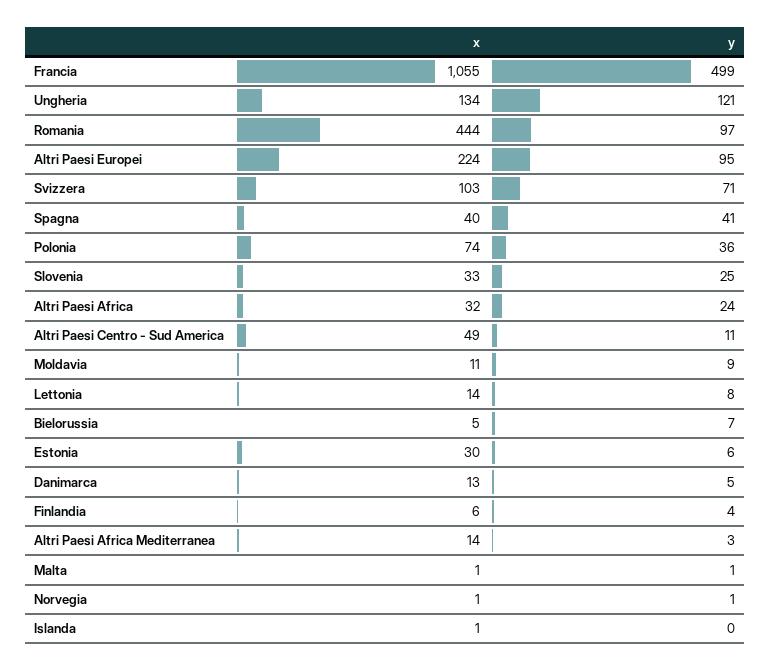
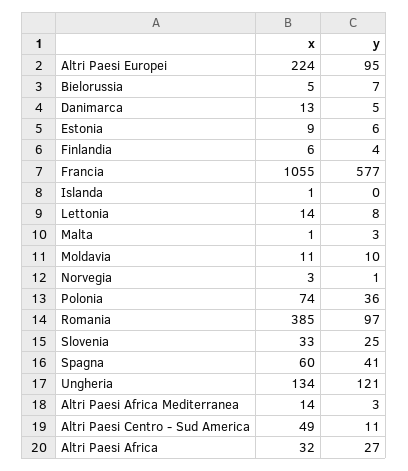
  {
    "x": {
      "Francia": 1055,
      "Ungheria": 134,
-     "Romania": 444,
+     "Romania": 385,
      "Altri Paesi Europei": 224,
-     "Svizzera": 103,
-     "Spagna": 40,
+     "Spagna": 60,
      "Polonia": 74,
      "Slovenia": 33,
      "Altri Paesi Africa": 32,
      "Altri Paesi Centro - Sud America": 49,
      "Moldavia": 11,
      "Lettonia": 14,
      "Bielorussia": 5,
-     "Estonia": 30,
+     "Estonia": 9,
      "Danimarca": 13,
      "Finlandia": 6,
      "Altri Paesi Africa Mediterranea": 14,
      "Malta": 1,
-     "Norvegia": 1,
+     "Norvegia": 3,
      "Islanda": 1
    },
    "y": {
-     "Francia": 499,
+     "Francia": 577,
      "Ungheria": 121,
      "Romania": 97,
      "Altri Paesi Europei": 95,
-     "Svizzera": 71,
      "Spagna": 41,
      "Polonia": 36,
      "Slovenia": 25,
-     "Altri Paesi Africa": 24,
+     "Altri Paesi Africa": 27,
      "Altri Paesi Centro - Sud America": 11,
-     "Moldavia": 9,
+     "Moldavia": 10,
      "Lettonia": 8,
      "Bielorussia": 7,
      "Estonia": 6,
      "Danimarca": 5,
      "Finlandia": 4,
      "Altri Paesi Africa Mediterranea": 3,
-     "Malta": 1,
+     "Malta": 3,
      "Norvegia": 1,
      "Islanda": 0
    }
  }

